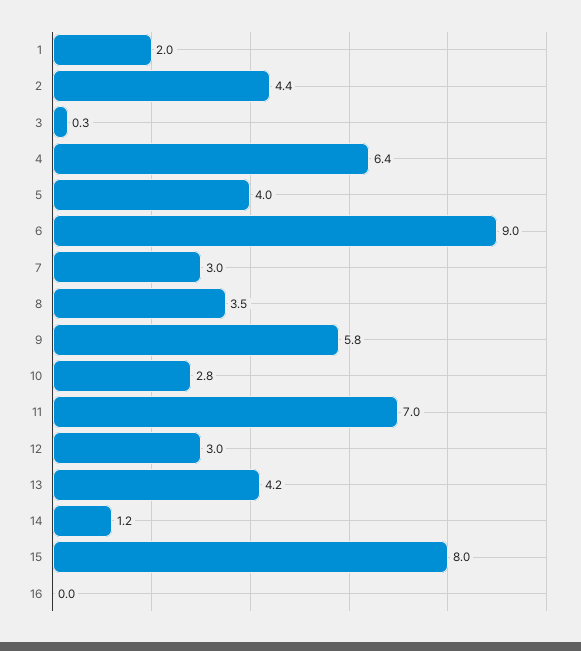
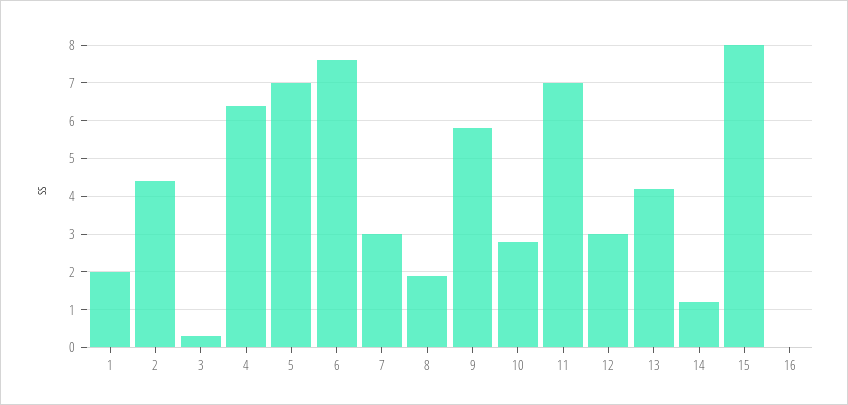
  {
    "1": 2,
    "2": 4.4,
    "3": 0.3,
    "4": 6.4,
-   "5": 4,
+   "5": 7,
-   "6": 9,
+   "6": 7.5,
    "7": 3,
-   "8": 3.5,
+   "8": 2,
    "9": 5.8,
    "10": 2.8,
    "11": 7,
    "12": 3,
    "13": 4.2,
    "14": 1.2,
    "15": 8,
    "16": 0
  }

